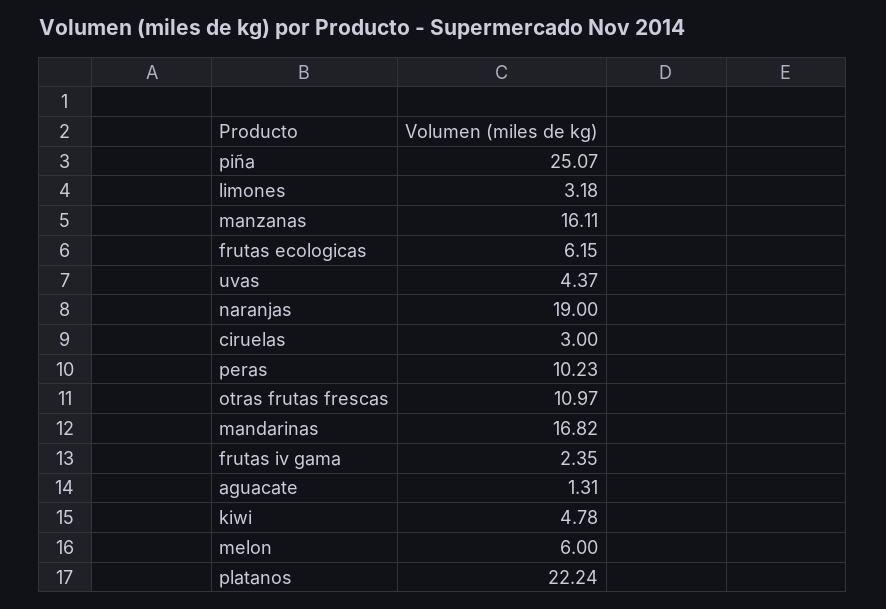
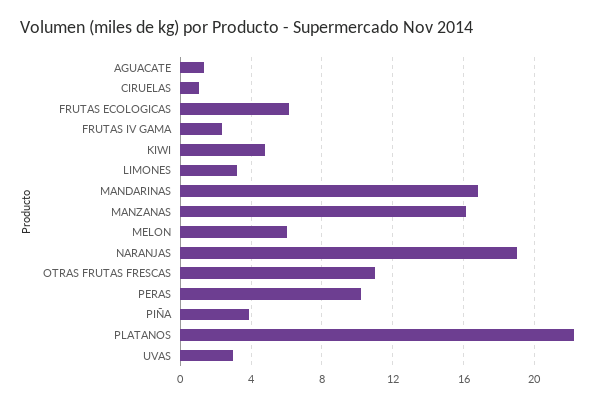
  {
-   "piña": 25.07,
+   "piña": 4,
    "limones": 3.18,
    "manzanas": 16.11,
    "frutas ecologicas": 6.15,
-   "uvas": 4.37,
+   "uvas": 3,
    "naranjas": 19,
-   "ciruelas": 3,
+   "ciruelas": 1,
    "peras": 10.23,
    "otras frutas frescas": 10.97,
    "mandarinas": 16.82,
    "frutas iv gama": 2.35,
    "aguacate": 1.31,
    "kiwi": 4.78,
    "melon": 6,
    "platanos": 22.24
  }

